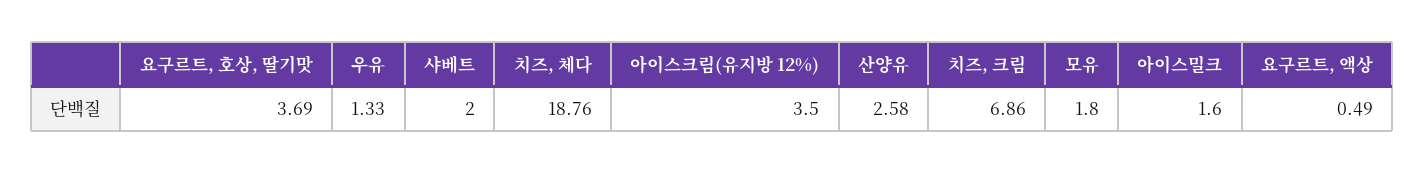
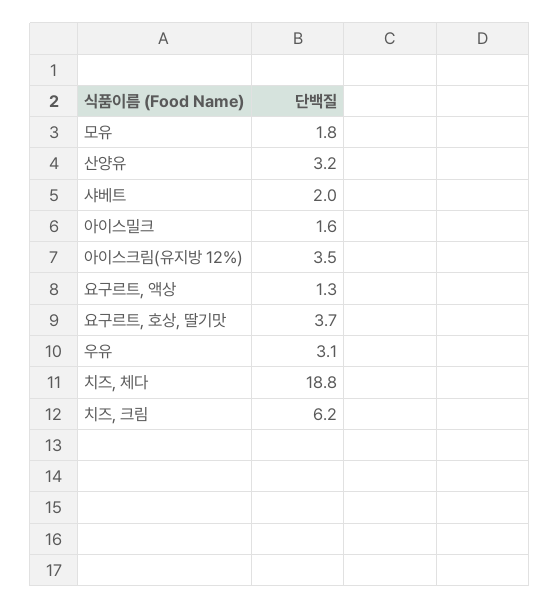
  {
    "요구르트, 호상, 딸기맛": 3.69,
-   "우유": 1.33,
+   "우유": 3.1,
    "샤베트": 2,
    "치즈, 체다": 18.76,
    "아이스크림(유지방 12%)": 3.5,
-   "산양유": 2.58,
+   "산양유": 3.2,
-   "치즈, 크림": 6.86,
+   "치즈, 크림": 6.2,
    "모유": 1.8,
    "아이스밀크": 1.6,
-   "요구르트, 액상": 0.49
+   "요구르트, 액상": 1.3
  }

